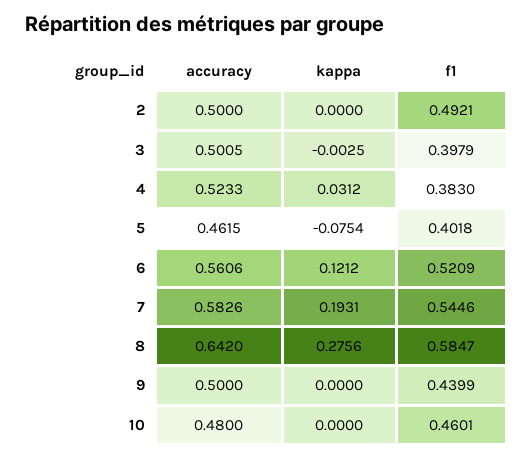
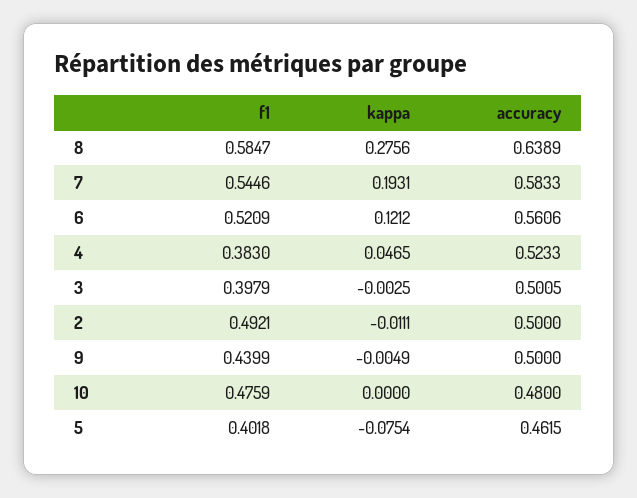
  {
    "accuracy": {
      "2": 0.5,
      "3": 0.5005,
      "4": 0.5233,
      "5": 0.4615,
      "6": 0.5606,
-     "7": 0.5826,
+     "7": 0.5833,
-     "8": 0.642,
+     "8": 0.6389,
      "9": 0.5,
      "10": 0.48
    },
    "kappa": {
-     "2": 0,
+     "2": -0.0111,
      "3": -0.0025,
-     "4": 0.0312,
+     "4": 0.0465,
      "5": -0.0754,
      "6": 0.1212,
      "7": 0.1931,
      "8": 0.2756,
-     "9": 0,
+     "9": -0.0049,
      "10": 0
    },
    "f1": {
      "2": 0.4921,
      "3": 0.3979,
      "4": 0.383,
      "5": 0.4018,
      "6": 0.5209,
      "7": 0.5446,
      "8": 0.5847,
      "9": 0.4399,
-     "10": 0.4601
+     "10": 0.4759
    }
  }

